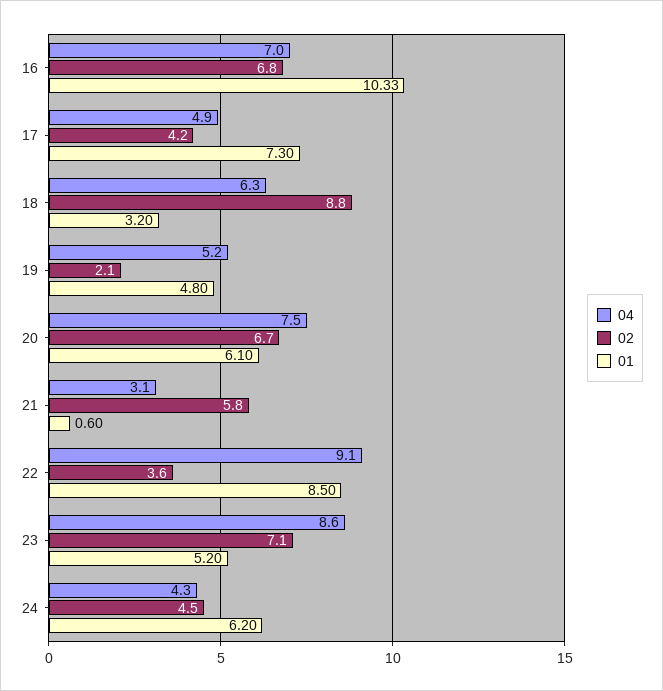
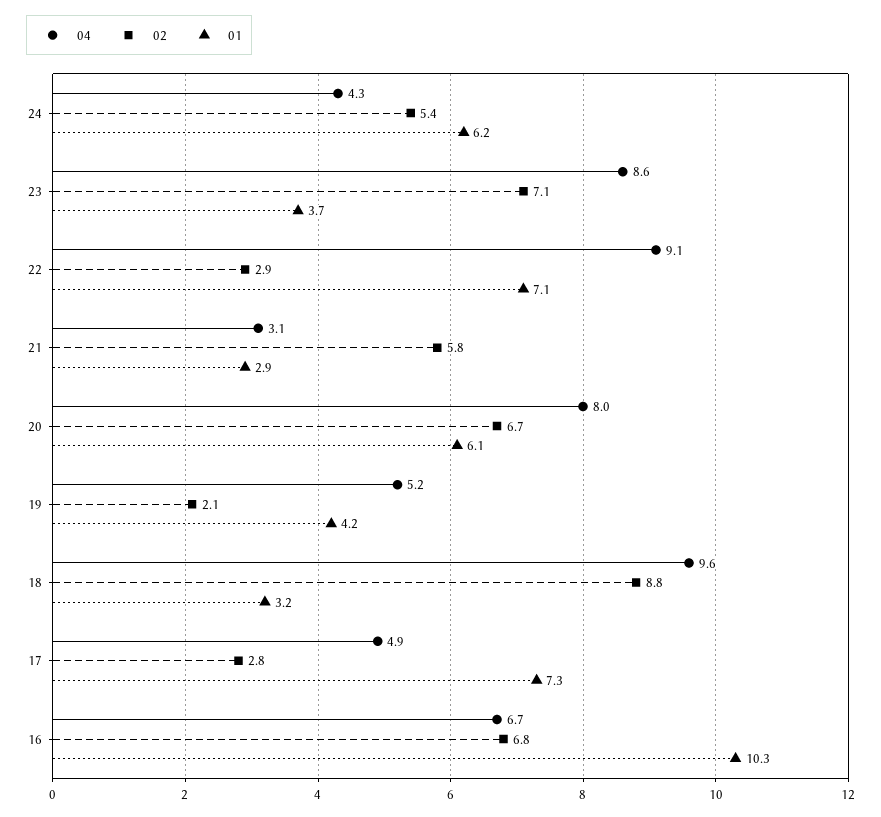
  {
    "04": {
-     "16": 7,
+     "16": 6.7,
      "17": 4.9,
-     "18": 6.3,
+     "18": 9.6,
      "19": 5.2,
-     "20": 7.5,
+     "20": 8,
      "21": 3.1,
      "22": 9.1,
      "23": 8.6,
      "24": 4.3
    },
    "02": {
      "16": 6.8,
-     "17": 4.2,
+     "17": 2.8,
      "18": 8.8,
      "19": 2.1,
      "20": 6.7,
      "21": 5.8,
-     "22": 3.6,
+     "22": 2.9,
      "23": 7.1,
-     "24": 4.5
+     "24": 5.4
    },
    "01": {
      "16": 10.33,
      "17": 7.3,
      "18": 3.2,
-     "19": 4.8,
+     "19": 4.2,
      "20": 6.1,
-     "21": 0.6,
+     "21": 2.9,
-     "22": 8.5,
+     "22": 7.1,
-     "23": 5.2,
+     "23": 3.7,
      "24": 6.2
    }
  }

